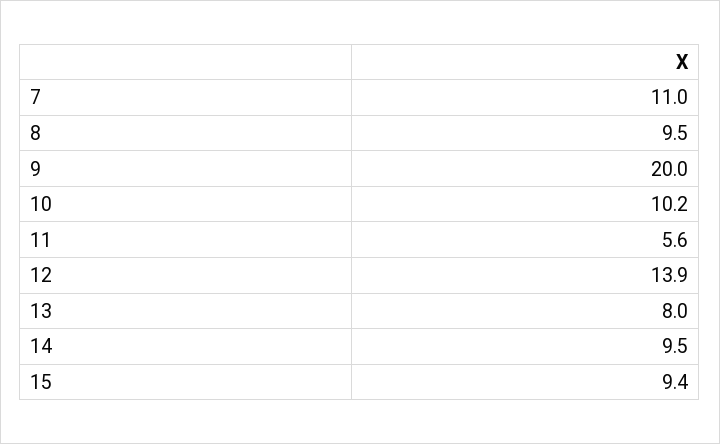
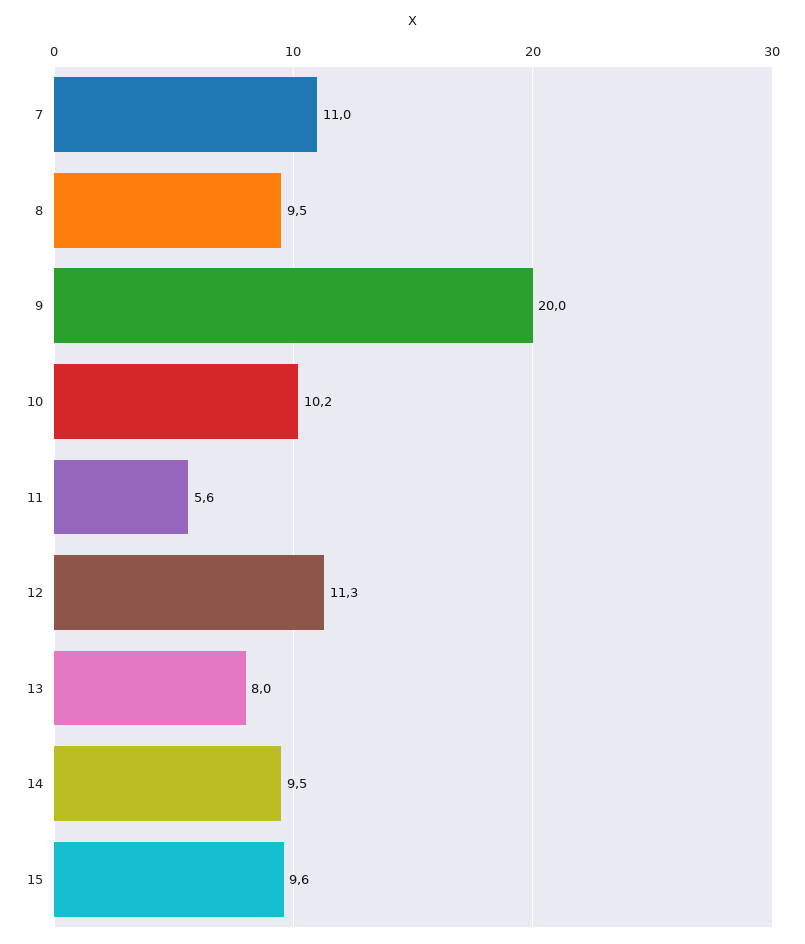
  {
    "7": 11,
    "8": 9.5,
    "9": 20,
    "10": 10.2,
    "11": 5.6,
-   "12": 13.9,
+   "12": 11.3,
    "13": 8,
    "14": 9.5,
-   "15": 9.4
+   "15": 9.6
  }

